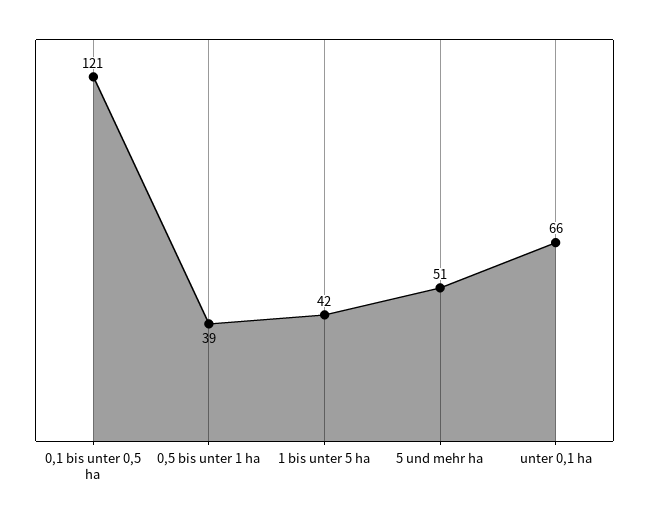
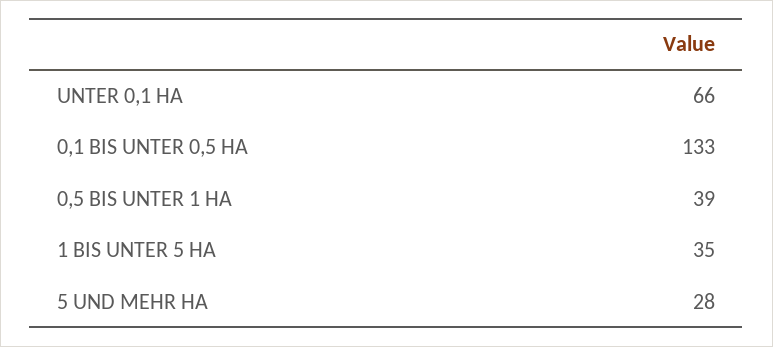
  {
-   "0,1 bis unter 0,5 ha": 121,
+   "0,1 bis unter 0,5 ha": 133,
    "0,5 bis unter 1 ha": 39,
-   "1 bis unter 5 ha": 42,
+   "1 bis unter 5 ha": 35,
-   "5 und mehr ha": 51,
+   "5 und mehr ha": 28,
    "unter 0,1 ha": 66
  }

